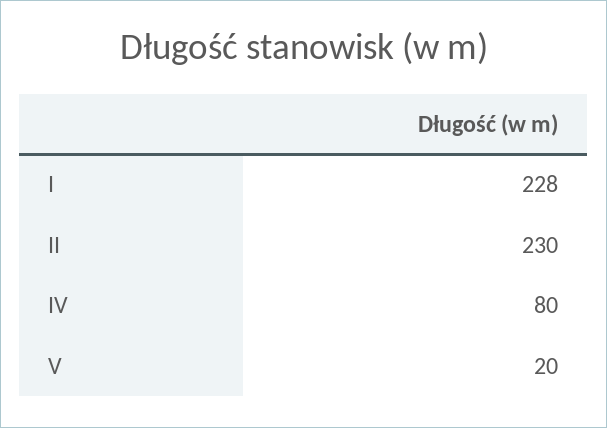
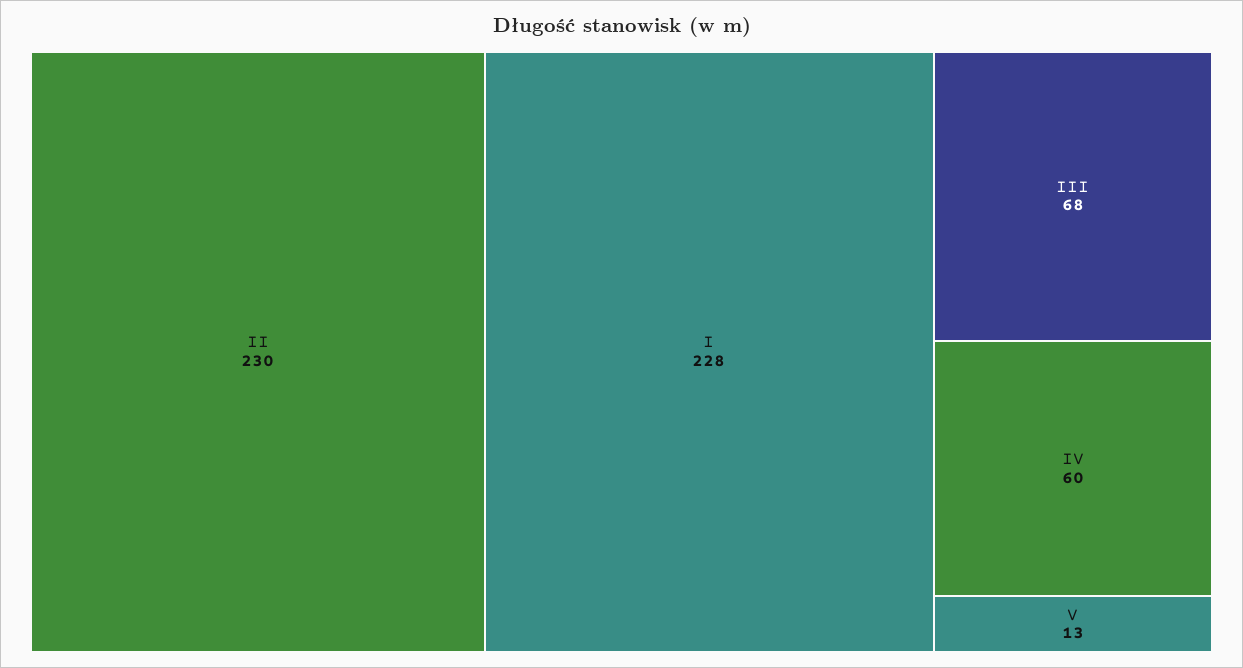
  {
    "I": 228,
    "II": 230,
-   "IV": 80,
+   "IV": 60,
-   "V": 20
+   "V": 13,
+   "III": 68
  }

